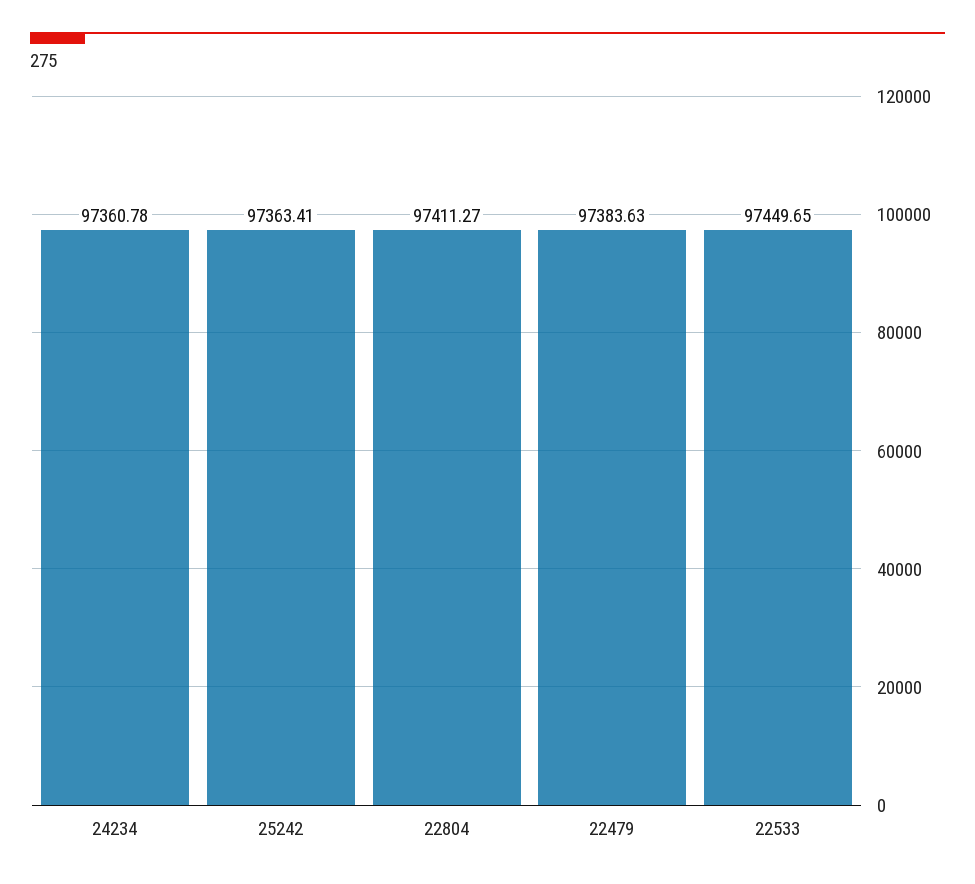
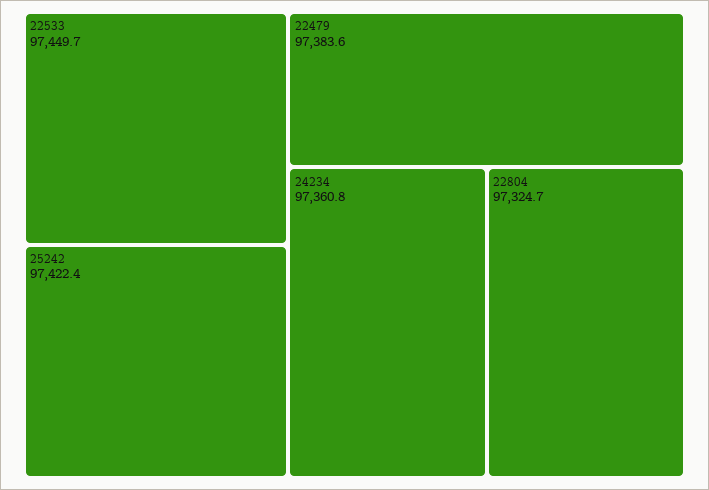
  {
    "24234": 97360.78,
-   "25242": 97363.41,
+   "25242": 97422.4,
-   "22804": 97411.27,
+   "22804": 97324.7,
    "22479": 97383.63,
    "22533": 97449.65
  }

